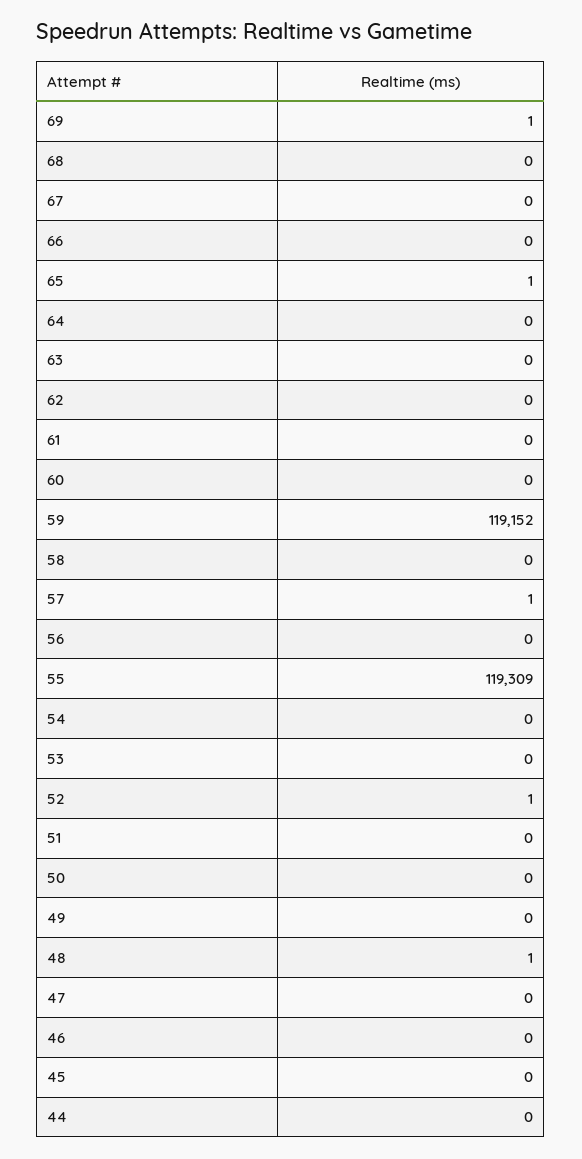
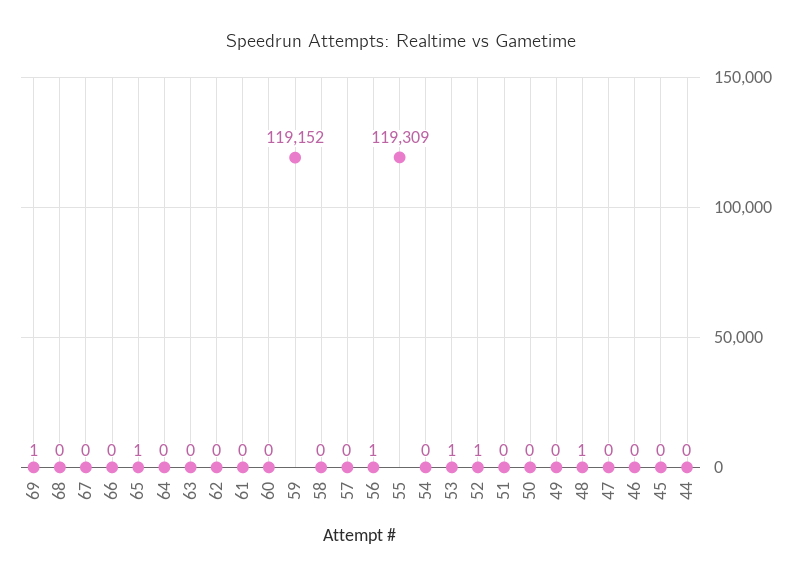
  {
    "69": 1,
    "68": 0,
    "67": 0,
    "66": 0,
    "65": 1,
    "64": 0,
    "63": 0,
    "62": 0,
    "61": 0,
    "60": 0,
    "59": 119152,
    "58": 0,
-   "57": 1,
+   "57": 0,
-   "56": 0,
+   "56": 1,
    "55": 119309,
    "54": 0,
-   "53": 0,
+   "53": 1,
    "52": 1,
    "51": 0,
    "50": 0,
    "49": 0,
    "48": 1,
    "47": 0,
    "46": 0,
    "45": 0,
    "44": 0
  }

